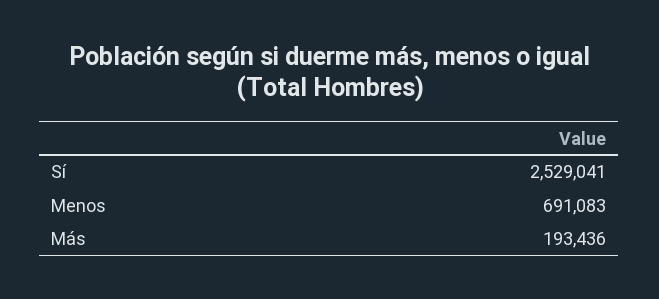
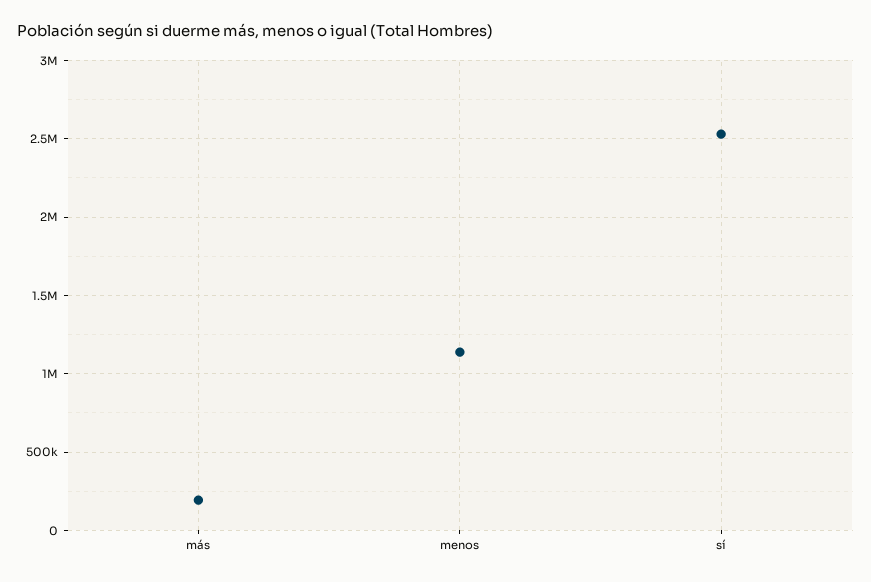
  {
    "Sí": 2529041,
-   "Menos": 691083,
+   "Menos": 1150000,
    "Más": 193436
  }

